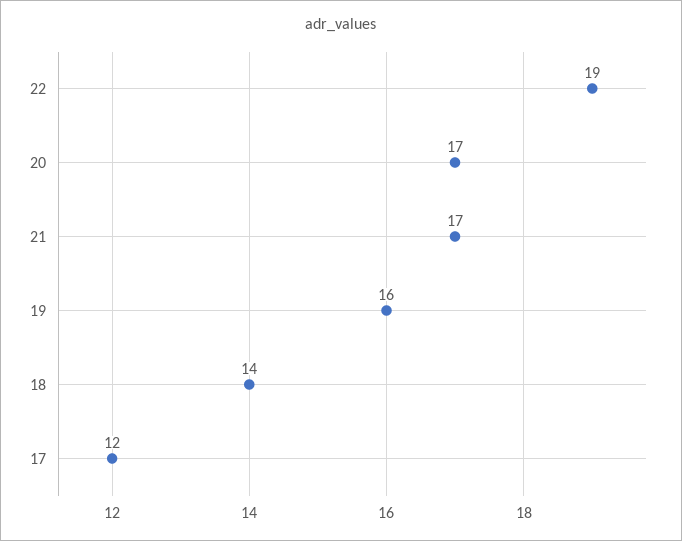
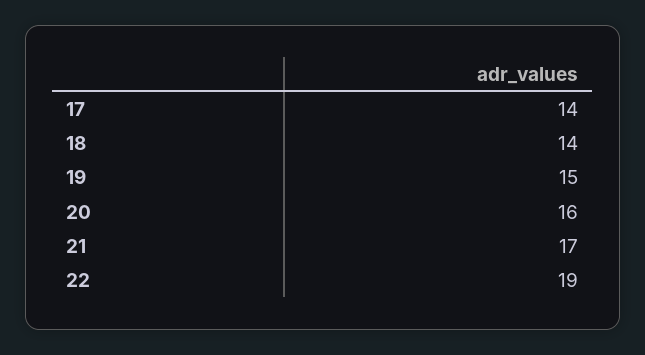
  {
    "22": 19,
-   "20": 17,
+   "20": 16,
    "21": 17,
-   "19": 16,
+   "19": 15,
    "18": 14,
-   "17": 12
+   "17": 14
  }

